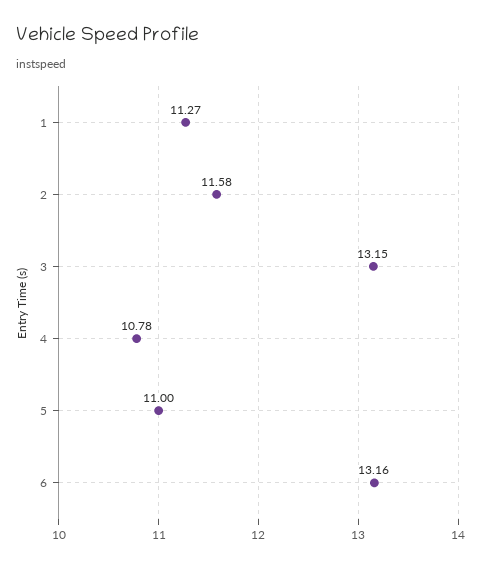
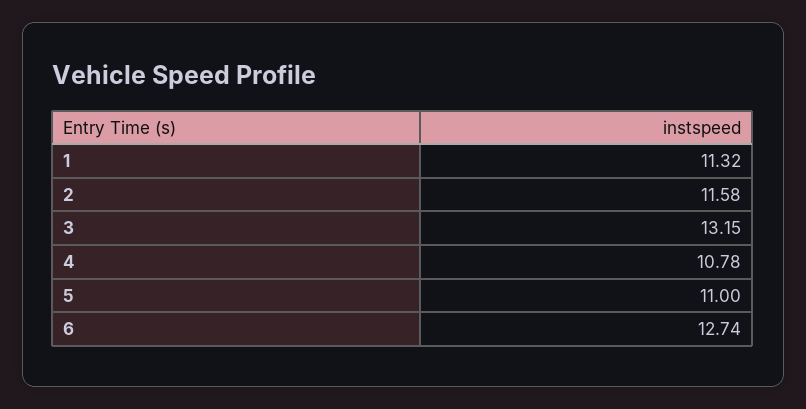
  {
-   "1": 11.27,
+   "1": 11.32,
    "2": 11.58,
    "3": 13.15,
    "4": 10.78,
    "5": 11,
-   "6": 13.16
+   "6": 12.74
  }

